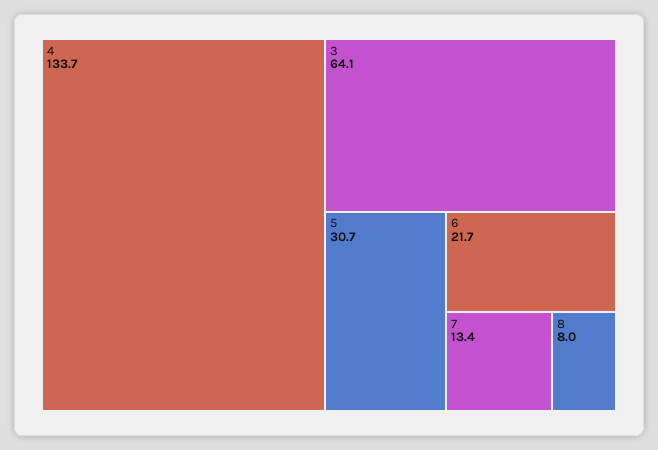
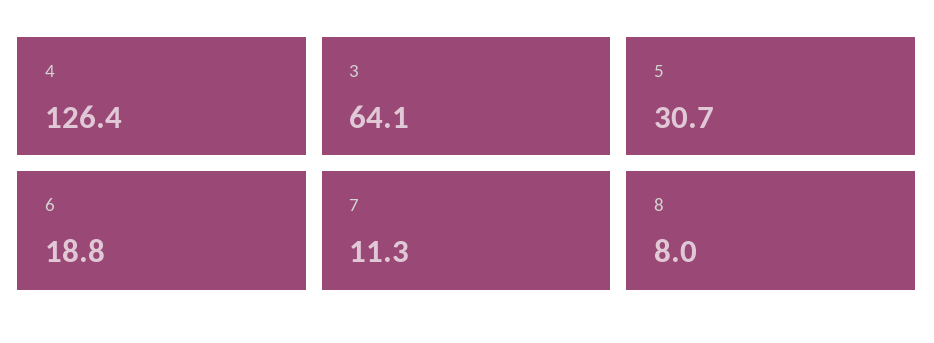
  {
-   "4": 133.7,
+   "4": 126.4,
    "3": 64.1,
    "5": 30.7,
-   "6": 21.7,
+   "6": 18.8,
-   "7": 13.4,
+   "7": 11.3,
    "8": 8
  }

